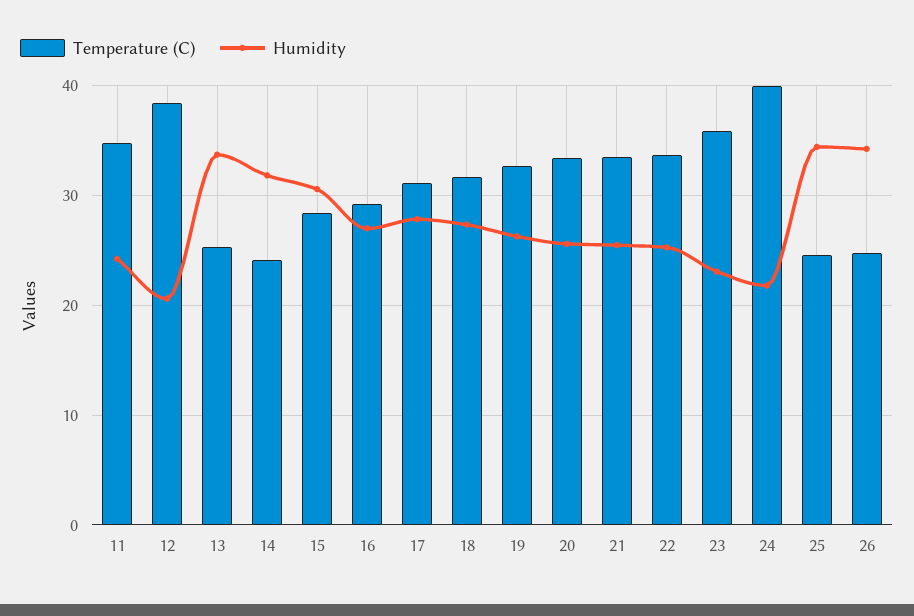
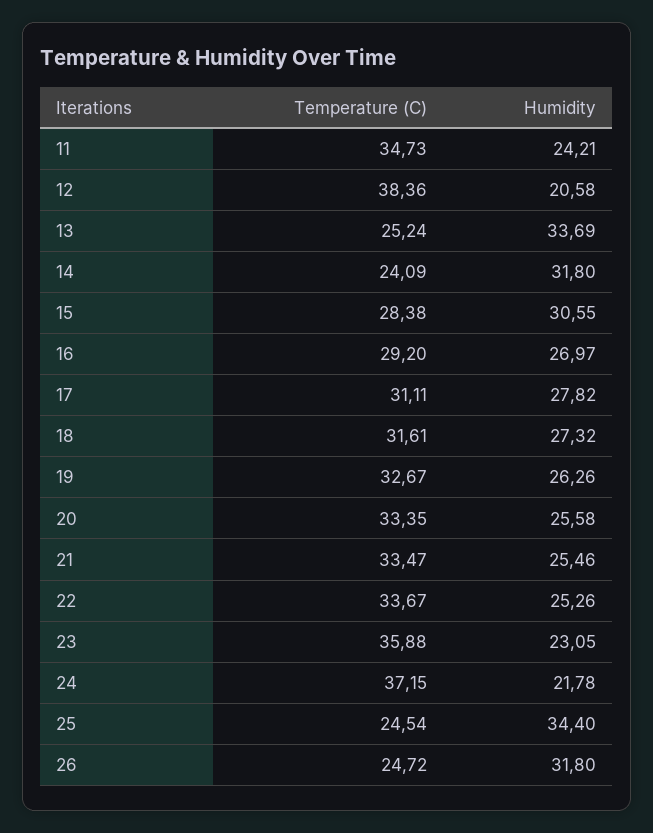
  {
    "Temperature (C)": {
      "11": 34.73,
      "12": 38.36,
      "13": 25.24,
      "14": 24.09,
      "15": 28.38,
      "16": 29.2,
      "17": 31.11,
      "18": 31.61,
      "19": 32.67,
      "20": 33.35,
      "21": 33.47,
      "22": 33.67,
      "23": 35.88,
-     "24": 40,
+     "24": 37.15,
      "25": 24.54,
      "26": 24.72
    },
    "Humidity": {
      "11": 24.21,
      "12": 20.58,
      "13": 33.69,
      "14": 31.8,
      "15": 30.55,
      "16": 26.97,
      "17": 27.82,
      "18": 27.32,
      "19": 26.26,
      "20": 25.58,
      "21": 25.46,
      "22": 25.26,
      "23": 23.05,
      "24": 21.78,
      "25": 34.4,
-     "26": 34
+     "26": 31.8
    }
  }

